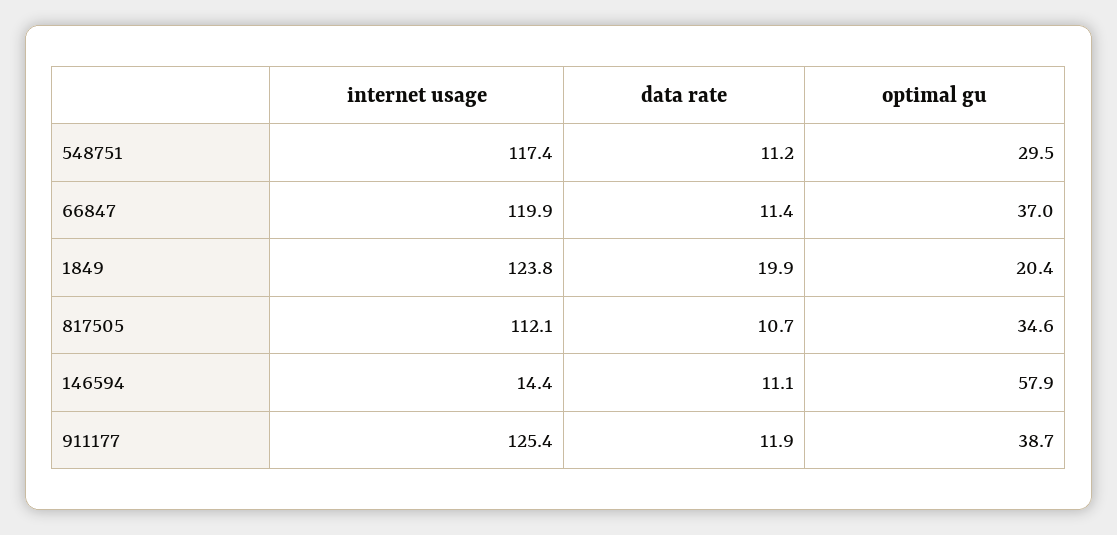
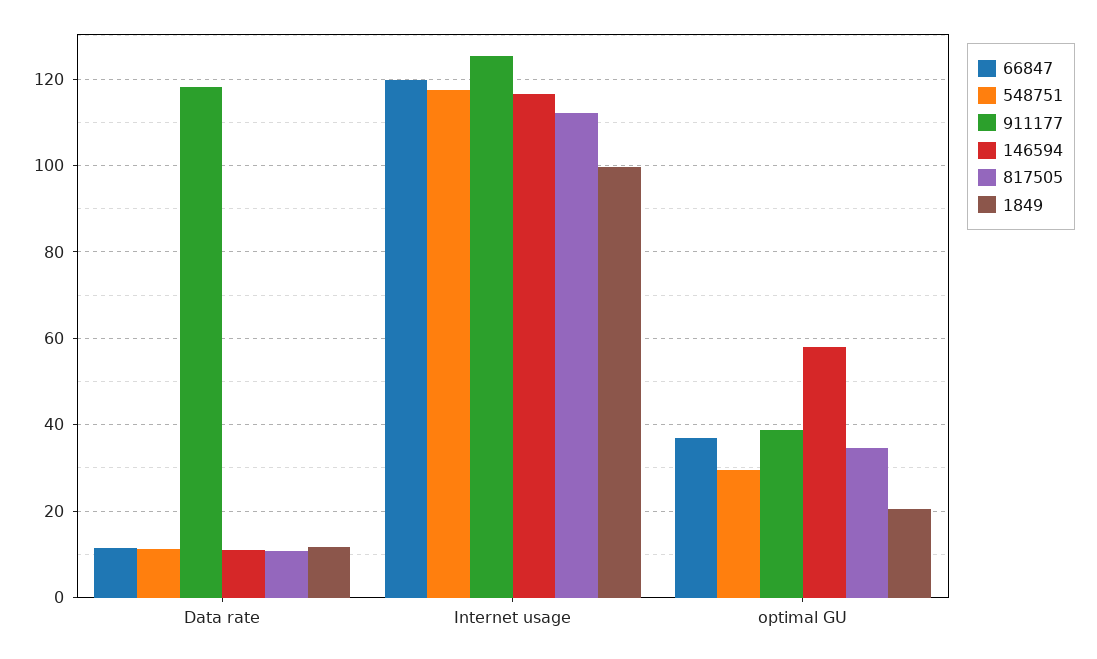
  {
    "548751": {
      "internet usage": 117.4,
      "data rate": 11.2,
      "optimal gu": 29.5
    },
    "66847": {
      "internet usage": 119.9,
      "data rate": 11.4,
      "optimal gu": 37
    },
    "1849": {
-     "internet usage": 123.8,
+     "internet usage": 100,
-     "data rate": 19.9,
+     "data rate": 12,
      "optimal gu": 20.4
    },
    "817505": {
      "internet usage": 112.1,
      "data rate": 10.7,
      "optimal gu": 34.6
    },
    "146594": {
-     "internet usage": 14.4,
+     "internet usage": 116,
      "data rate": 11.1,
      "optimal gu": 57.9
    },
    "911177": {
      "internet usage": 125.4,
-     "data rate": 11.9,
+     "data rate": 118,
      "optimal gu": 38.7
    }
  }

